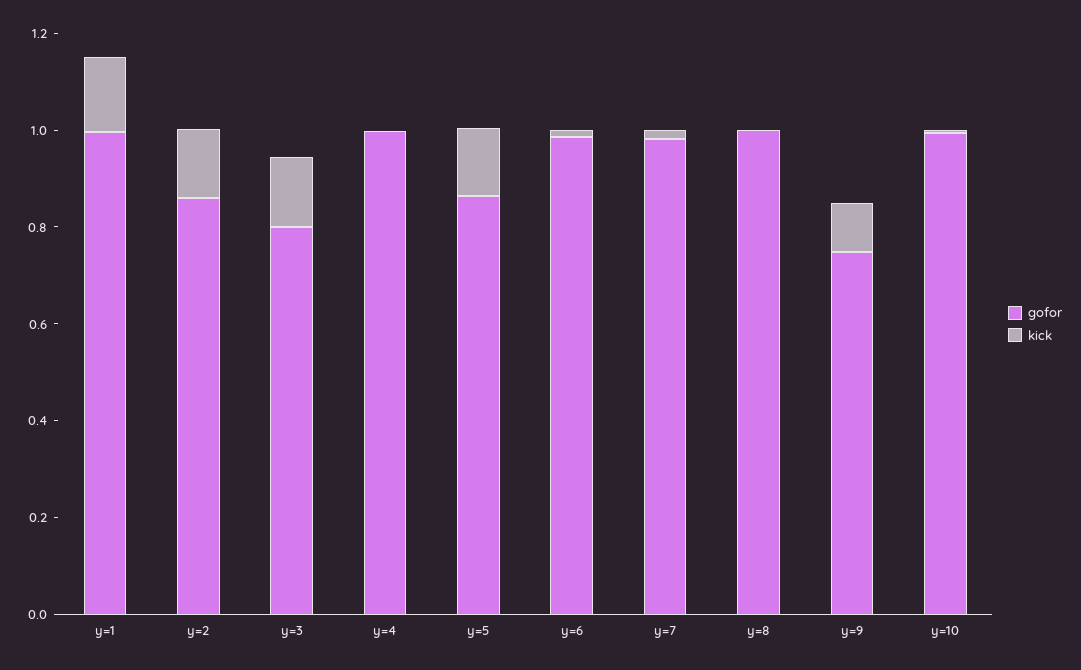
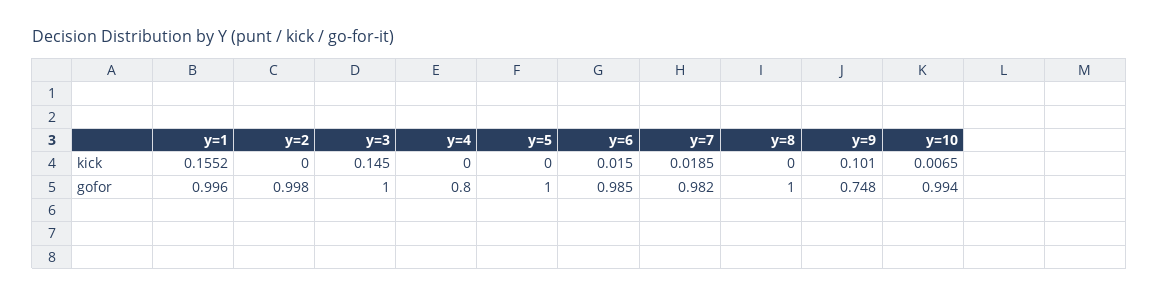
  {
    "gofor": {
      "y=1": 0.996,
-     "y=2": 0.85,
+     "y=2": 0.998,
-     "y=3": 0.8,
+     "y=3": 1,
-     "y=4": 1,
+     "y=4": 0.8,
-     "y=5": 0.85,
+     "y=5": 1,
      "y=6": 0.985,
      "y=7": 0.982,
      "y=8": 1,
      "y=9": 0.748,
      "y=10": 0.994
    },
    "kick": {
      "y=1": 0.1552,
-     "y=2": 0.15,
+     "y=2": 0,
      "y=3": 0.145,
      "y=4": 0,
-     "y=5": 0.15,
+     "y=5": 0,
      "y=6": 0.015,
      "y=7": 0.0185,
      "y=8": 0,
      "y=9": 0.101,
      "y=10": 0.0065
    }
  }

